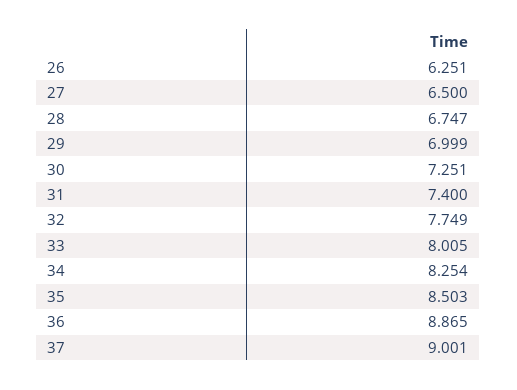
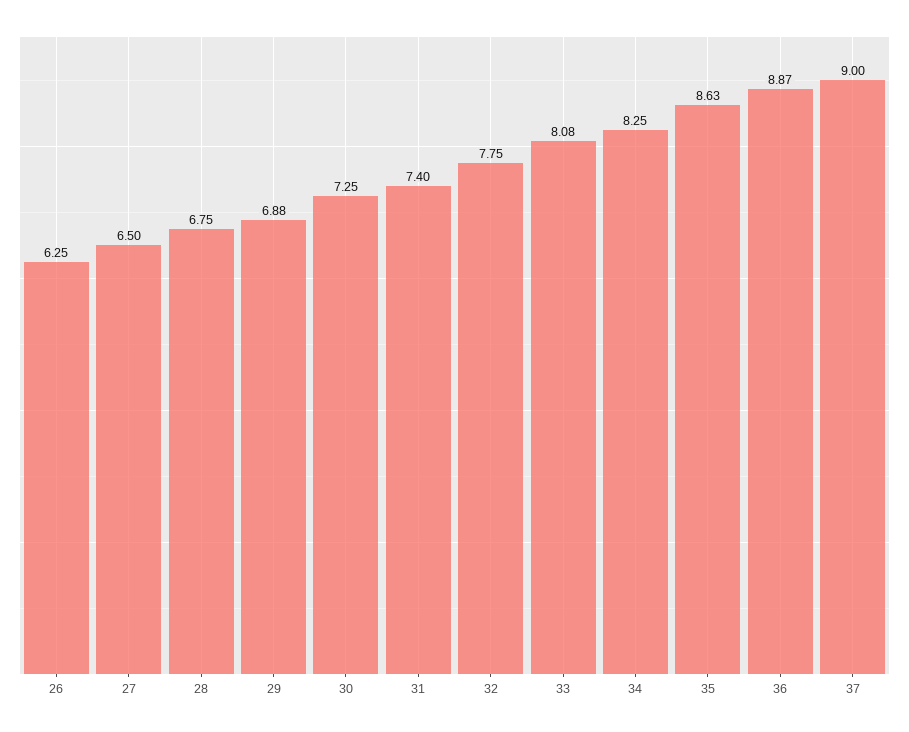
  {
    "26": 6.251,
    "27": 6.5,
    "28": 6.747,
-   "29": 6.999,
+   "29": 6.88,
    "30": 7.251,
    "31": 7.4,
    "32": 7.749,
-   "33": 8.005,
+   "33": 8.08,
    "34": 8.254,
-   "35": 8.503,
+   "35": 8.63,
    "36": 8.865,
    "37": 9.001
  }

